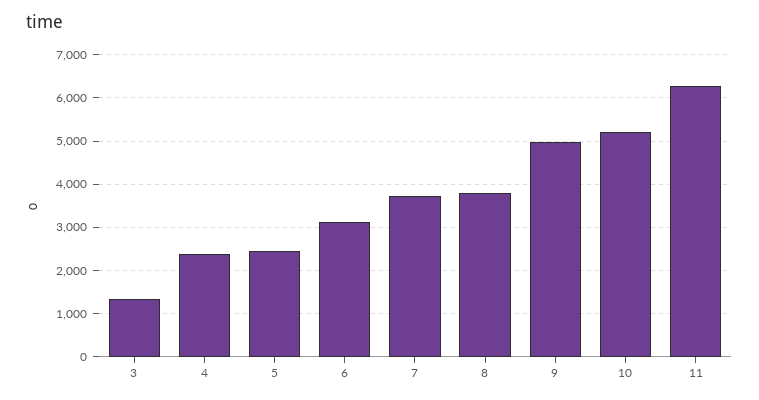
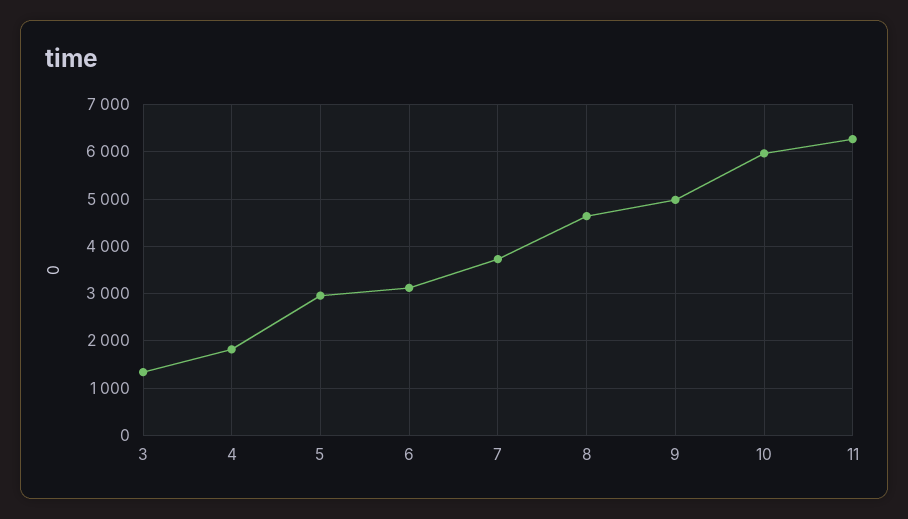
  {
    "3": 1400,
-   "4": 2400,
+   "4": 1800,
-   "5": 2400,
+   "5": 3000,
    "6": 3200,
    "7": 3800,
-   "8": 3800,
+   "8": 4600,
    "9": 5000,
-   "10": 5200,
+   "10": 6000,
    "11": 6200
  }

